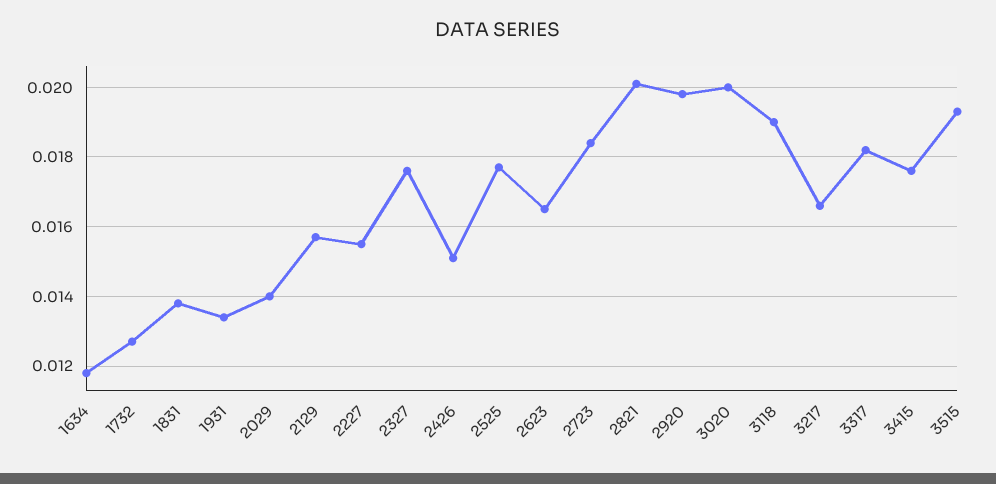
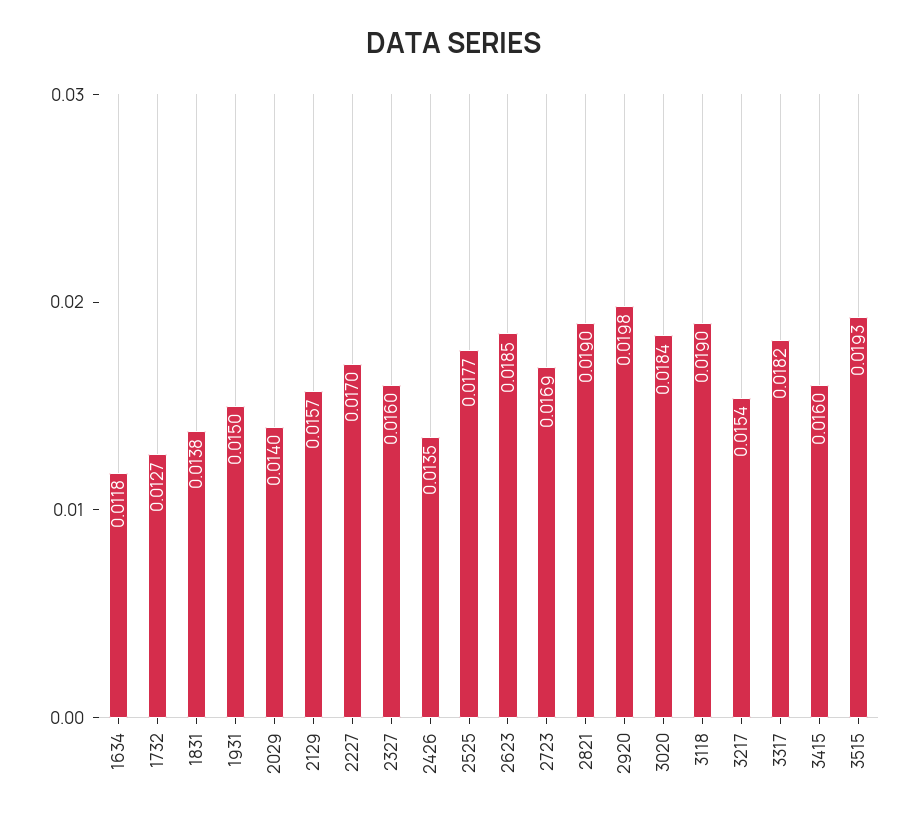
  {
    "1634": 0.0118,
    "1732": 0.0127,
    "1831": 0.0138,
-   "1931": 0.0135,
+   "1931": 0.015,
    "2029": 0.014,
    "2129": 0.0157,
-   "2227": 0.0155,
+   "2227": 0.017,
-   "2327": 0.0175,
+   "2327": 0.016,
-   "2426": 0.015,
+   "2426": 0.0135,
    "2525": 0.0177,
-   "2623": 0.0165,
+   "2623": 0.0185,
-   "2723": 0.0185,
+   "2723": 0.0169,
-   "2821": 0.02,
+   "2821": 0.019,
    "2920": 0.0198,
-   "3020": 0.02,
+   "3020": 0.0184,
    "3118": 0.019,
-   "3217": 0.0165,
+   "3217": 0.0154,
    "3317": 0.0182,
-   "3415": 0.0175,
+   "3415": 0.016,
    "3515": 0.0193
  }

